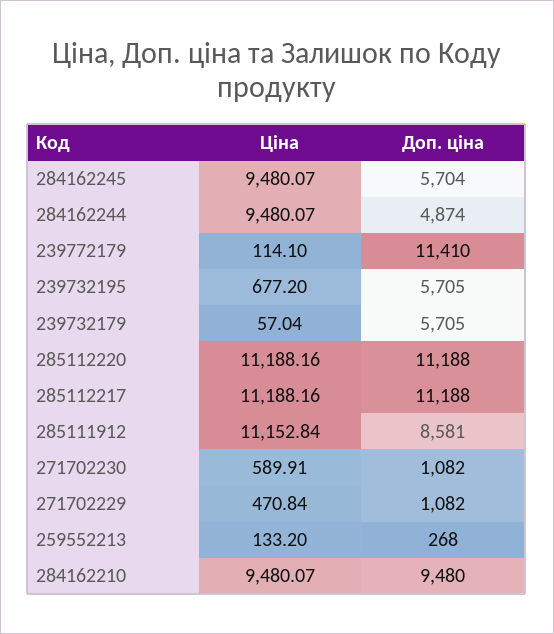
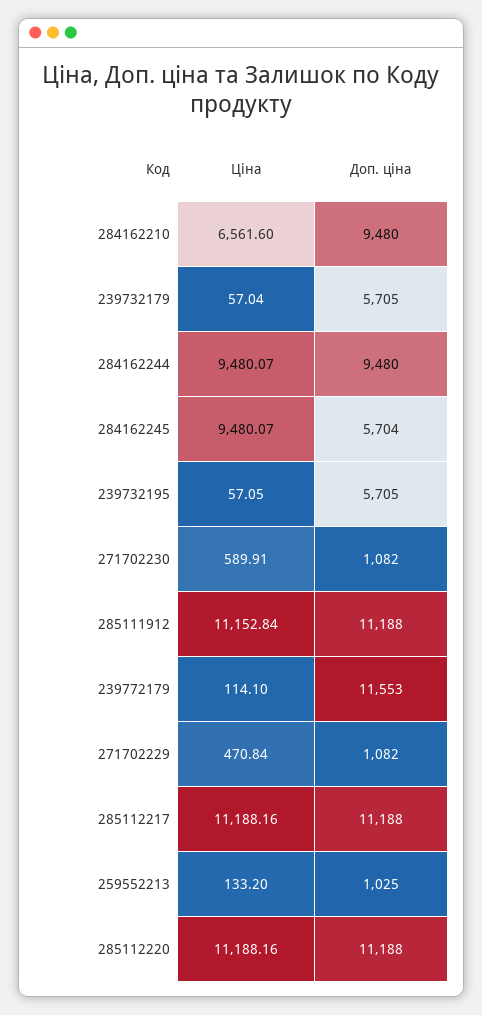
  {
    "Ціна": {
      "284162245": 9480.07,
      "284162244": 9480.07,
      "239772179": 114.1,
-     "239732195": 677.2,
+     "239732195": 57.05,
      "239732179": 57.04,
      "285112220": 11188.16,
      "285112217": 11188.16,
      "285111912": 11152.84,
      "271702230": 589.91,
      "271702229": 470.84,
      "259552213": 133.2,
-     "284162210": 9480.07
+     "284162210": 6561.6
    },
    "Доп. ціна": {
      "284162245": 5704,
-     "284162244": 4874,
+     "284162244": 9480,
-     "239772179": 11410,
+     "239772179": 11553,
      "239732195": 5705,
      "239732179": 5705,
      "285112220": 11188,
      "285112217": 11188,
-     "285111912": 8581,
+     "285111912": 11188,
      "271702230": 1082,
      "271702229": 1082,
-     "259552213": 268,
+     "259552213": 1025,
      "284162210": 9480
    }
  }

